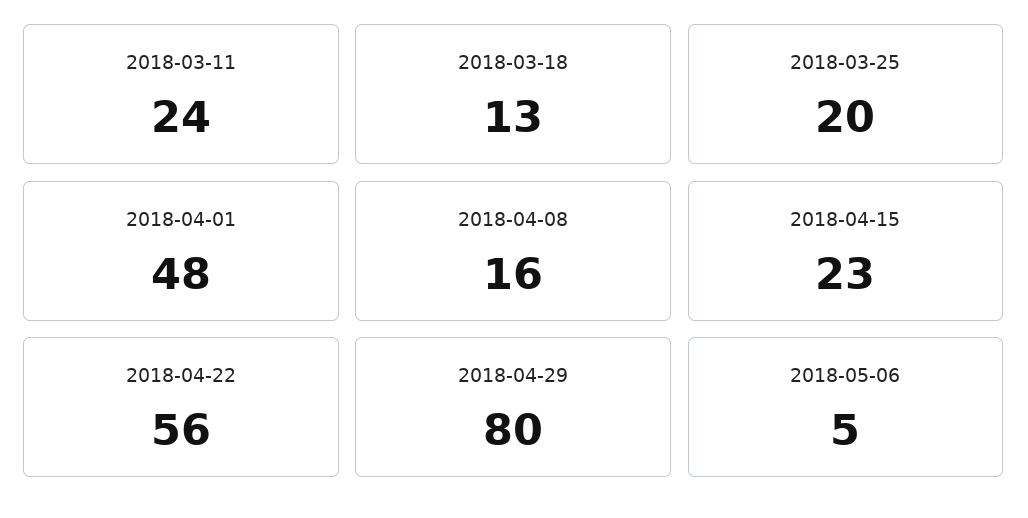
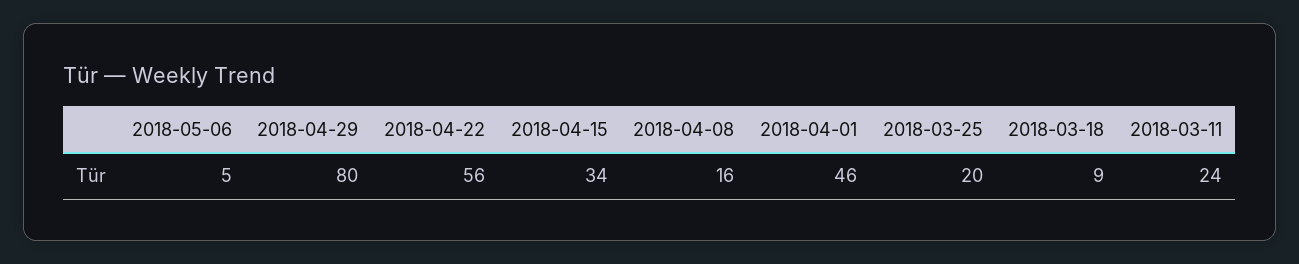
  {
    "2018-03-11": 24,
-   "2018-03-18": 13,
+   "2018-03-18": 9,
    "2018-03-25": 20,
-   "2018-04-01": 48,
+   "2018-04-01": 46,
    "2018-04-08": 16,
-   "2018-04-15": 23,
+   "2018-04-15": 34,
    "2018-04-22": 56,
    "2018-04-29": 80,
    "2018-05-06": 5
  }

